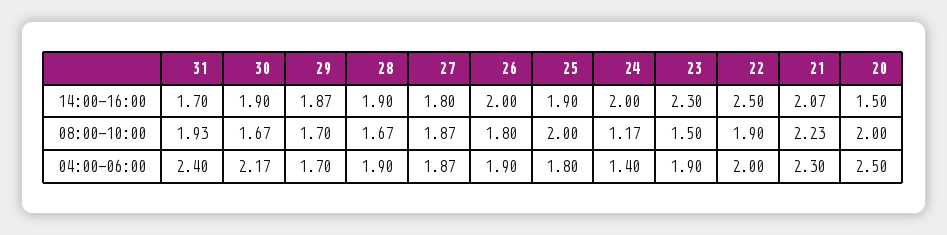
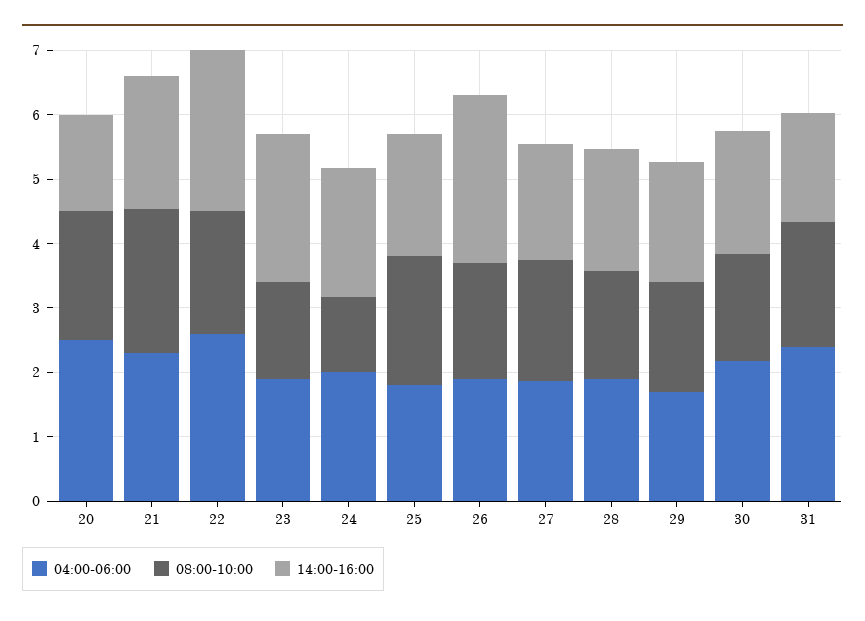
  {
    "14:00-16:00": {
      "31": 1.7,
      "30": 1.9,
      "29": 1.87,
      "28": 1.9,
      "27": 1.8,
-     "26": 2,
+     "26": 2.6,
      "25": 1.9,
      "24": 2,
      "23": 2.3,
      "22": 2.5,
      "21": 2.07,
      "20": 1.5
    },
    "08:00-10:00": {
      "31": 1.93,
      "30": 1.67,
      "29": 1.7,
      "28": 1.67,
      "27": 1.87,
      "26": 1.8,
      "25": 2,
      "24": 1.17,
      "23": 1.5,
      "22": 1.9,
      "21": 2.23,
      "20": 2
    },
    "04:00-06:00": {
      "31": 2.4,
      "30": 2.17,
      "29": 1.7,
      "28": 1.9,
      "27": 1.87,
      "26": 1.9,
      "25": 1.8,
-     "24": 1.4,
+     "24": 2,
      "23": 1.9,
-     "22": 2,
+     "22": 2.6,
      "21": 2.3,
      "20": 2.5
    }
  }

